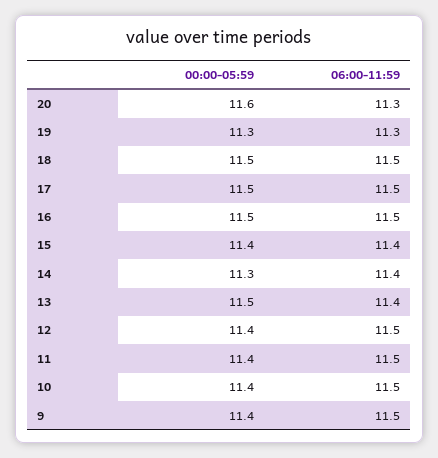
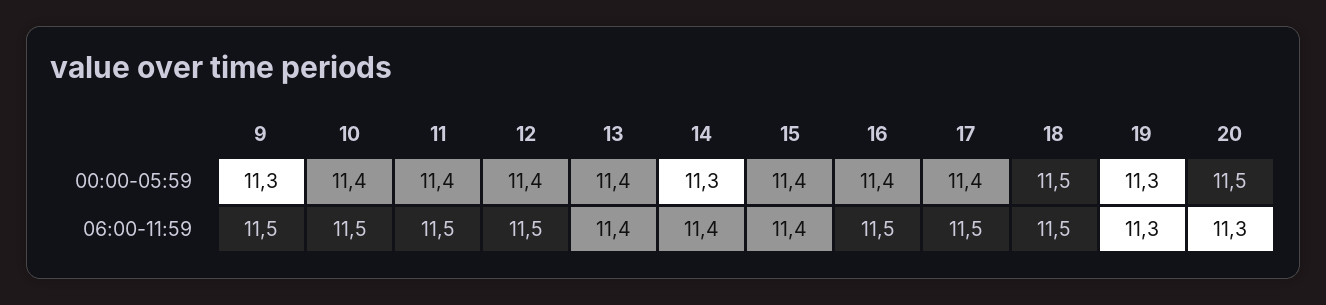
  {
    "00:00-05:59": {
-     "20": 11.6,
+     "20": 11.5,
      "19": 11.3,
      "18": 11.5,
-     "17": 11.5,
+     "17": 11.4,
-     "16": 11.5,
+     "16": 11.4,
      "15": 11.4,
      "14": 11.3,
-     "13": 11.5,
+     "13": 11.4,
      "12": 11.4,
      "11": 11.4,
      "10": 11.4,
-     "9": 11.4
+     "9": 11.3
    },
    "06:00-11:59": {
      "20": 11.3,
      "19": 11.3,
      "18": 11.5,
      "17": 11.5,
      "16": 11.5,
      "15": 11.4,
      "14": 11.4,
      "13": 11.4,
      "12": 11.5,
      "11": 11.5,
      "10": 11.5,
      "9": 11.5
    }
  }

